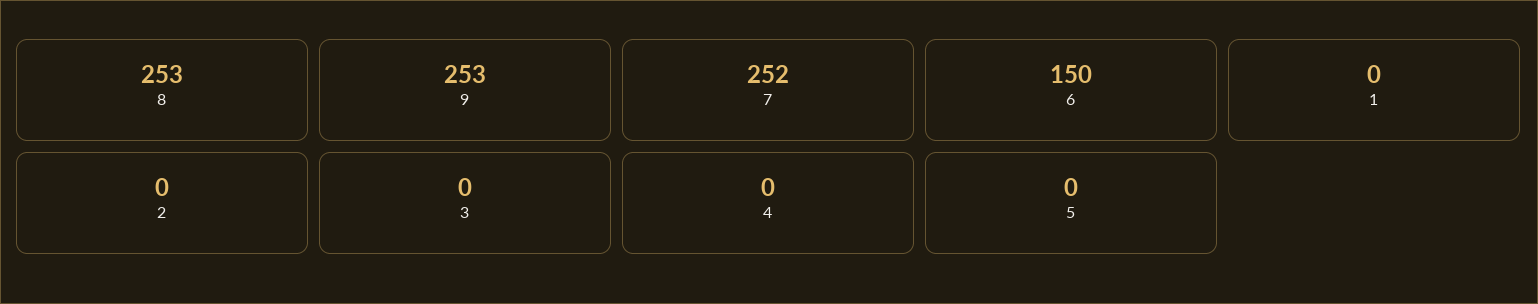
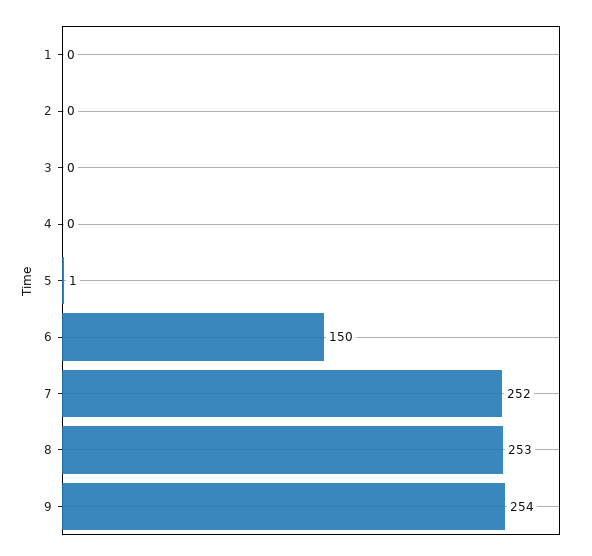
  {
    "8": 253,
-   "9": 253,
+   "9": 254,
    "7": 252,
    "6": 150,
    "1": 0,
    "2": 0,
    "3": 0,
    "4": 0,
-   "5": 0
+   "5": 1
  }

